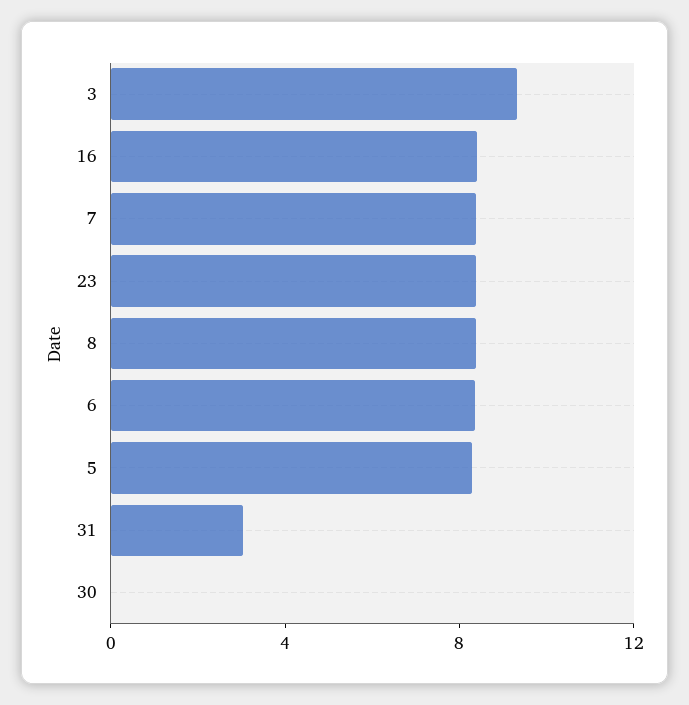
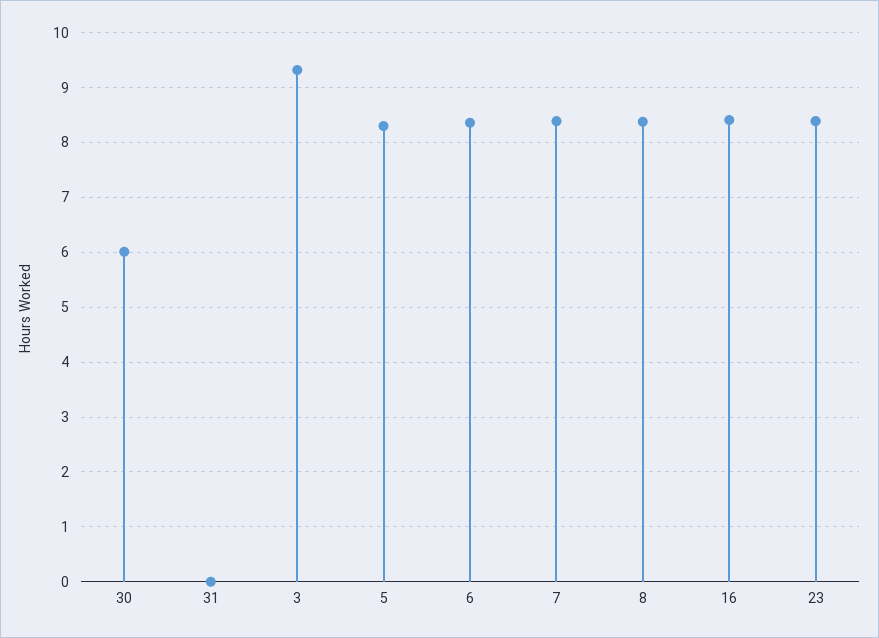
  {
    "3": 9.4,
    "16": 8.4,
    "7": 8.4,
    "23": 8.4,
    "8": 8.4,
    "6": 8.4,
    "5": 8.4,
-   "31": 3,
+   "31": 0,
-   "30": 0
+   "30": 6
  }

